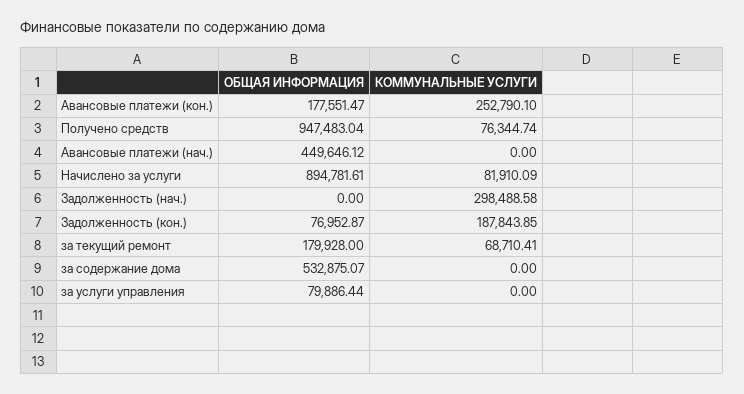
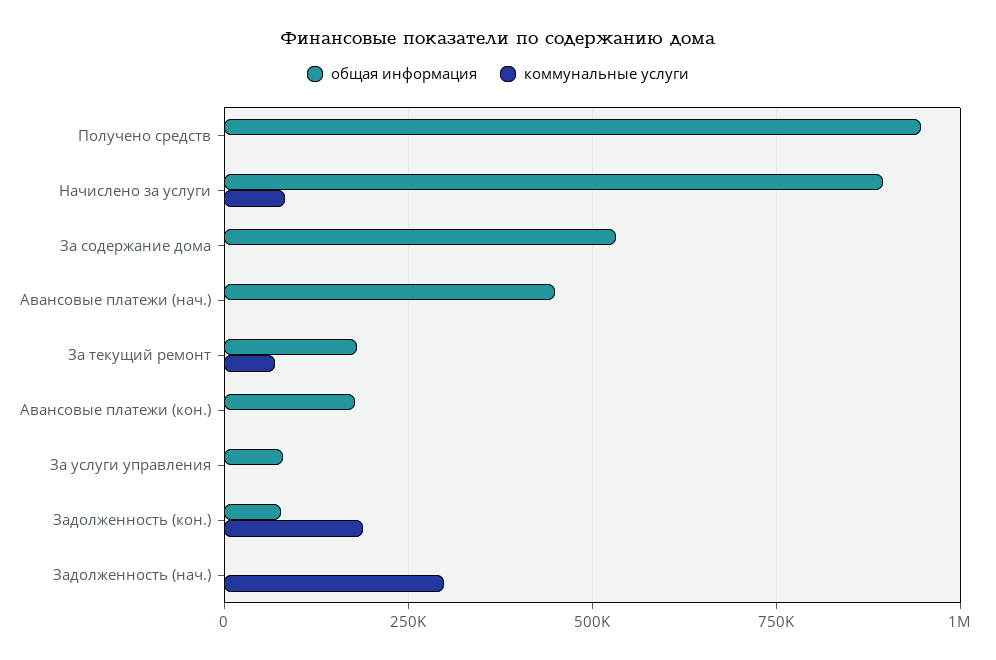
  {
    "ОБЩАЯ ИНФОРМАЦИЯ": {
      "Авансовые платежи (кон.)": 177551.47,
      "Получено средств": 947483.04,
      "Авансовые платежи (нач.)": 449646.12,
      "Начислено за услуги": 894781.61,
      "Задолженность (нач.)": 0,
      "Задолженность (кон.)": 76952.87,
      "за текущий ремонт": 179928,
      "за содержание дома": 532875.07,
      "за услуги управления": 79886.44
    },
    "КОММУНАЛЬНЫЕ УСЛУГИ": {
-     "Авансовые платежи (кон.)": 252790.1,
+     "Авансовые платежи (кон.)": 0,
-     "Получено средств": 76344.74,
+     "Получено средств": 0,
      "Авансовые платежи (нач.)": 0,
      "Начислено за услуги": 81910.09,
      "Задолженность (нач.)": 298488.58,
      "Задолженность (кон.)": 187843.85,
      "за текущий ремонт": 68710.41,
      "за содержание дома": 0,
      "за услуги управления": 0
    }
  }

